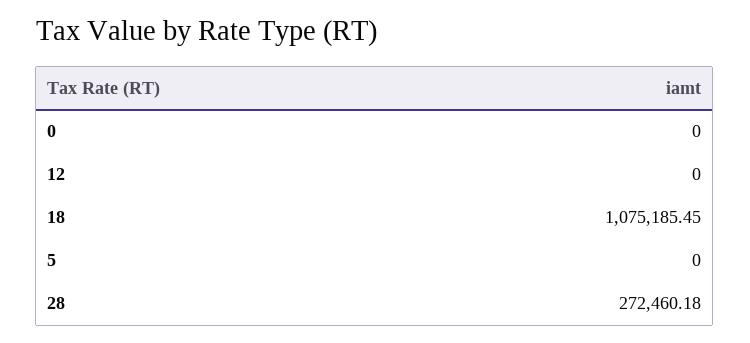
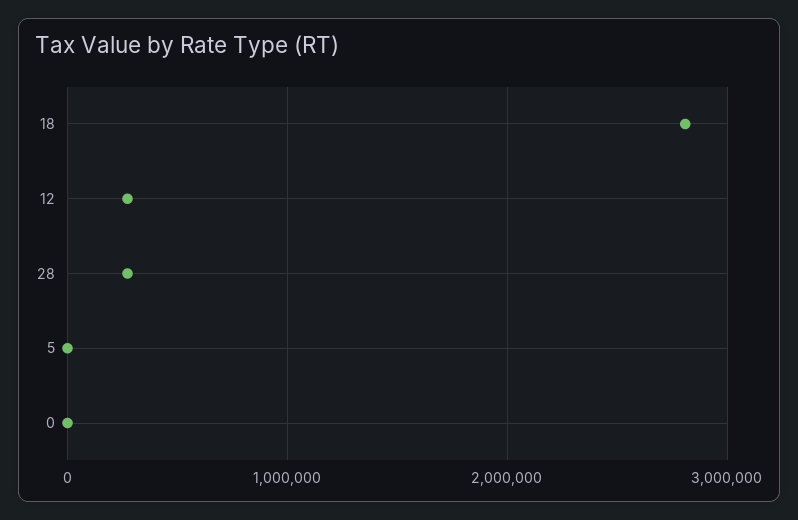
  {
    "0": 0,
-   "12": 0,
+   "12": 300000,
-   "18": 1075185.45,
+   "18": 2800000,
    "5": 0,
    "28": 272460.18
  }

